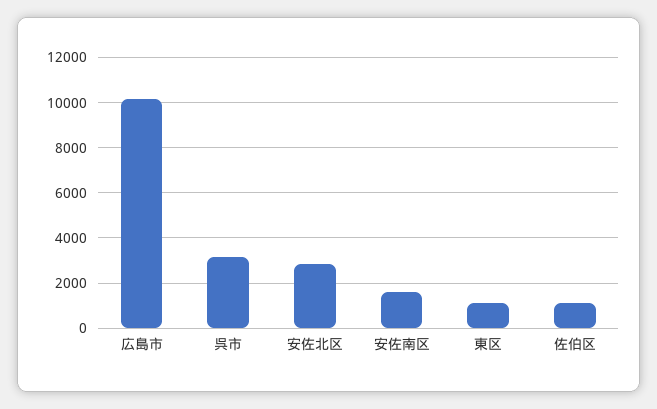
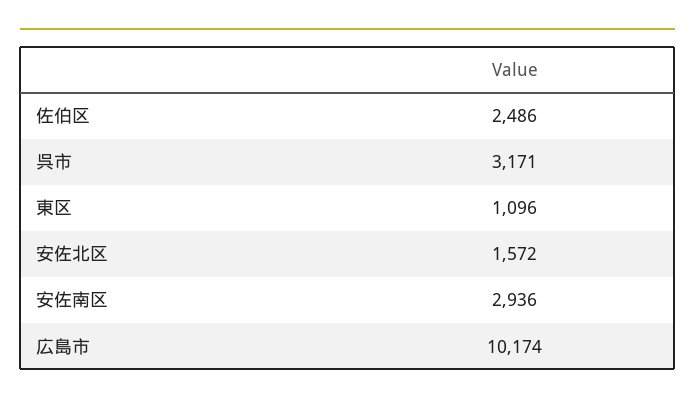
  {
    "広島市": 10174,
    "呉市": 3171,
-   "安佐北区": 3000,
+   "安佐北区": 1572,
-   "安佐南区": 1500,
+   "安佐南区": 2936,
    "東区": 1096,
-   "佐伯区": 1000
+   "佐伯区": 2486
  }

